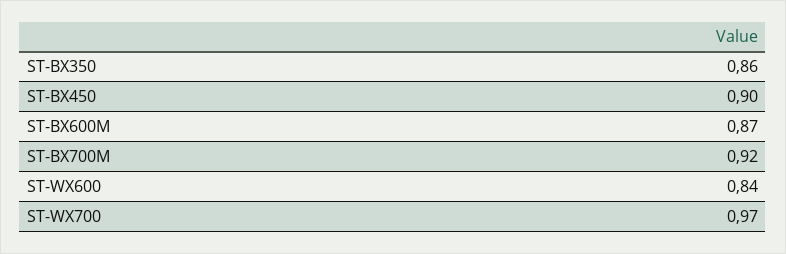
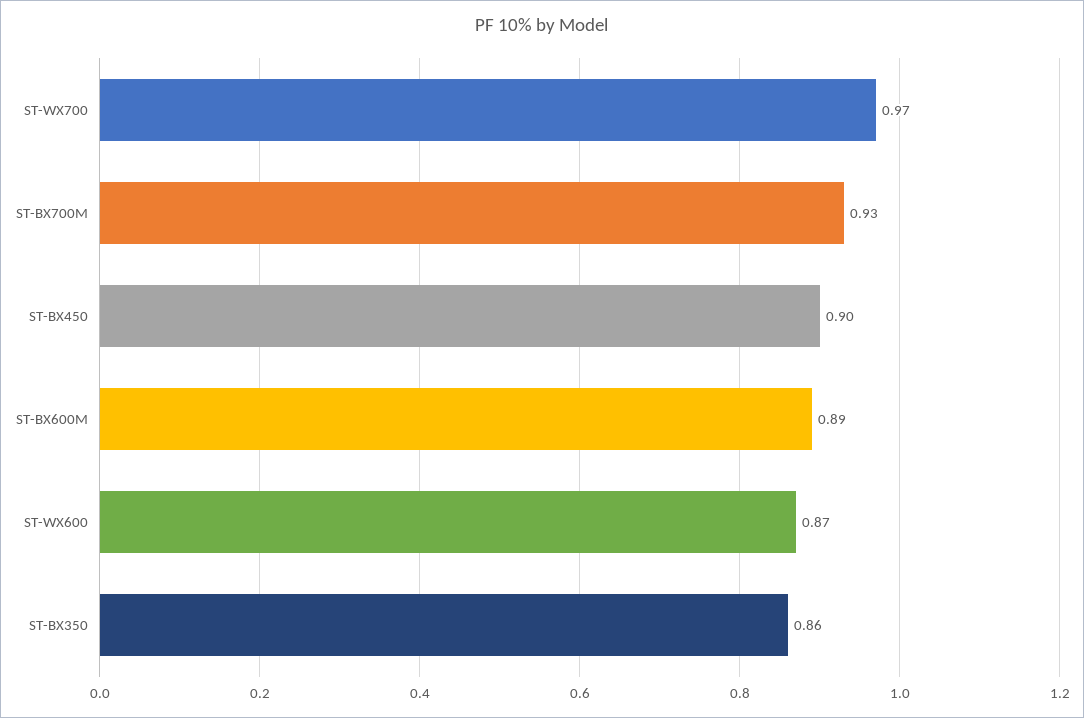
  {
    "ST-BX350": 0.86,
    "ST-BX450": 0.9,
-   "ST-BX600M": 0.87,
+   "ST-BX600M": 0.89,
-   "ST-BX700M": 0.92,
+   "ST-BX700M": 0.93,
-   "ST-WX600": 0.84,
+   "ST-WX600": 0.87,
    "ST-WX700": 0.97
  }

